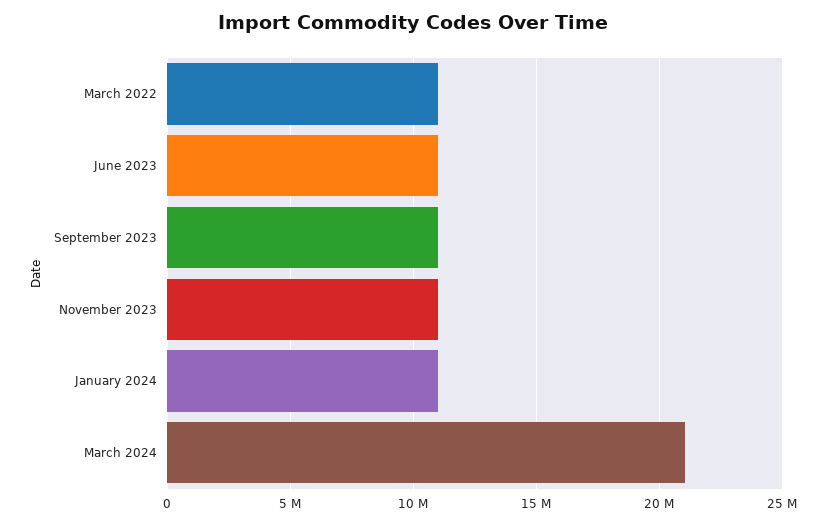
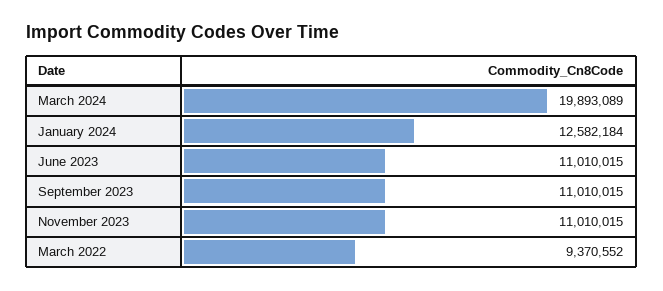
  {
-   "March 2022": 11000000,
+   "March 2022": 9370552,
    "June 2023": 11010015,
    "September 2023": 11010015,
    "November 2023": 11010015,
-   "January 2024": 11000000,
+   "January 2024": 12582184,
-   "March 2024": 21000000
+   "March 2024": 19893089
  }

